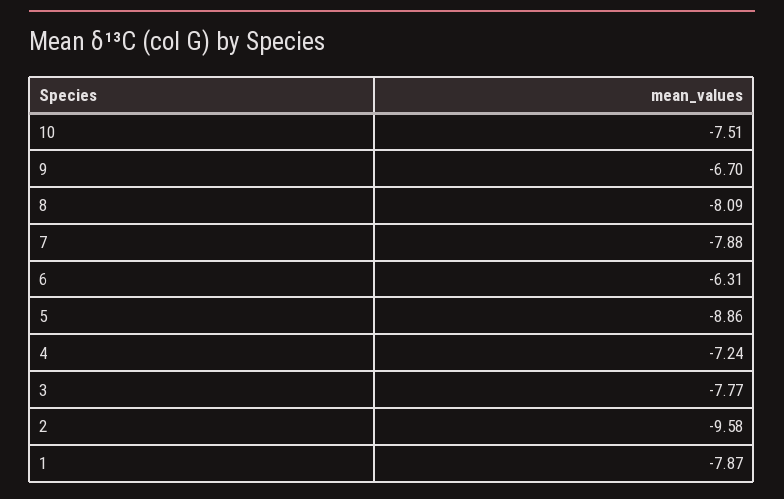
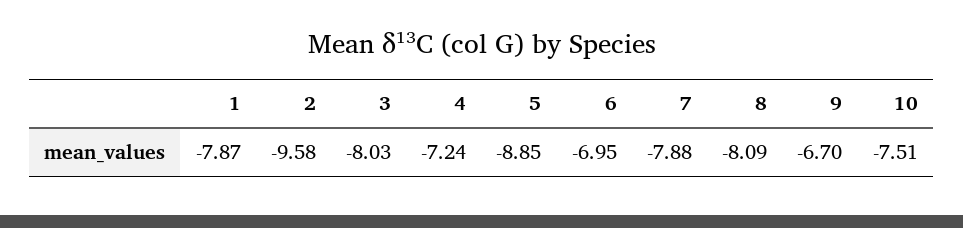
  {
    "10": -7.51,
    "9": -6.7,
    "8": -8.09,
    "7": -7.88,
-   "6": -6.31,
+   "6": -6.95,
-   "5": -8.86,
+   "5": -8.85,
    "4": -7.24,
-   "3": -7.77,
+   "3": -8.03,
    "2": -9.58,
    "1": -7.87
  }

